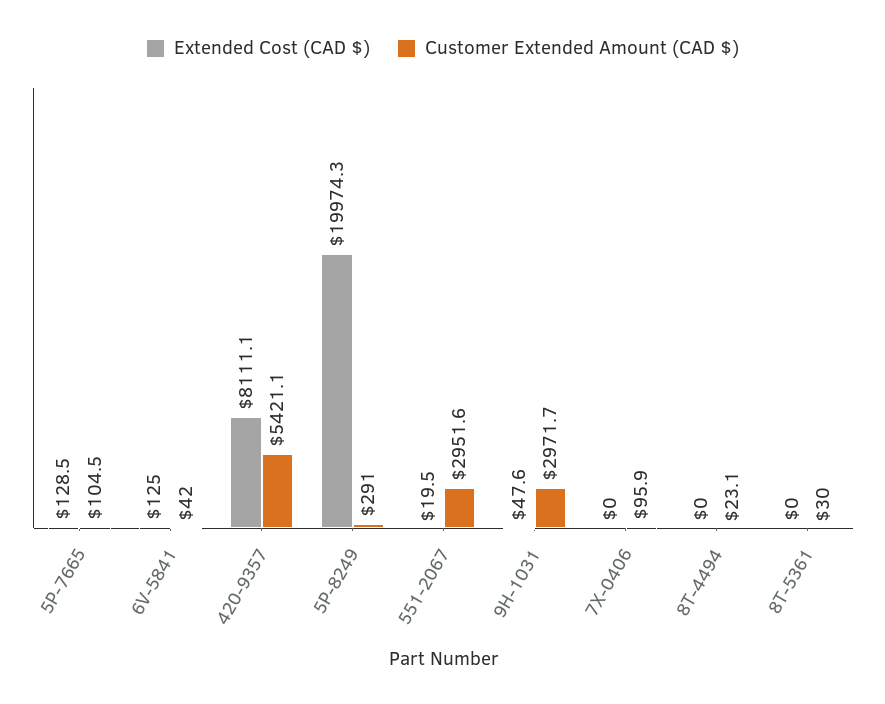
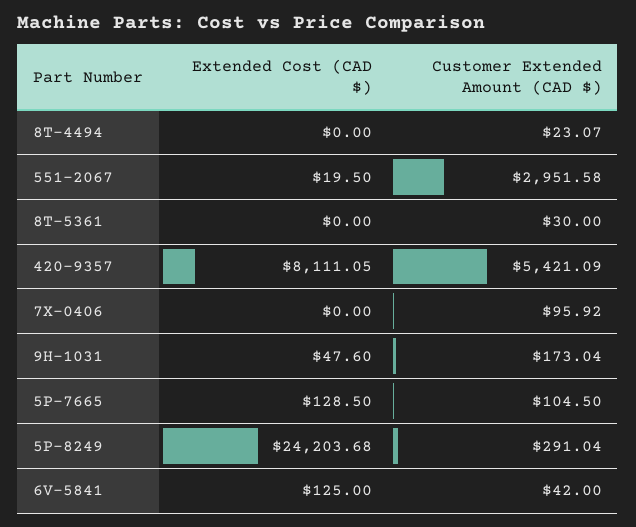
  {
    "Extended Cost (CAD $)": {
      "5P-7665": 128.5,
      "6V-5841": 125,
      "420-9357": 8111.05,
-     "5P-8249": 19974.3,
+     "5P-8249": 24203.68,
      "551-2067": 19.5,
      "9H-1031": 47.6,
      "7X-0406": 0,
      "8T-4494": 0,
      "8T-5361": 0
    },
    "Customer Extended Amount (CAD $)": {
      "5P-7665": 104.5,
      "6V-5841": 42,
      "420-9357": 5421.09,
      "5P-8249": 291.04,
      "551-2067": 2951.58,
-     "9H-1031": 2971.7,
+     "9H-1031": 173.04,
      "7X-0406": 95.92,
      "8T-4494": 23.07,
      "8T-5361": 30
    }
  }

